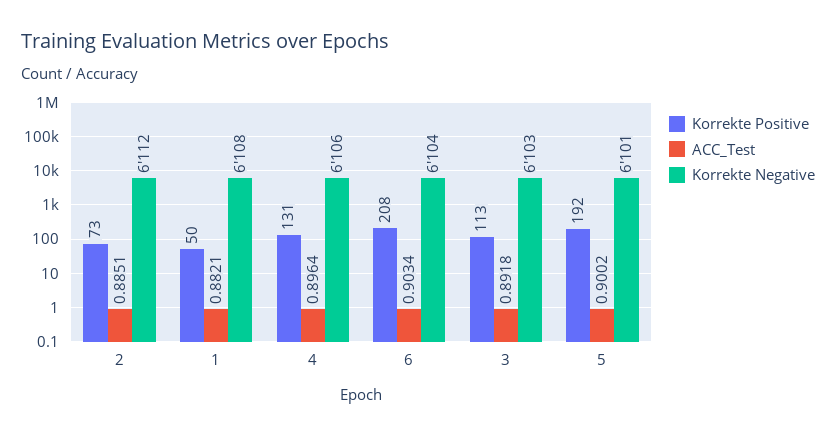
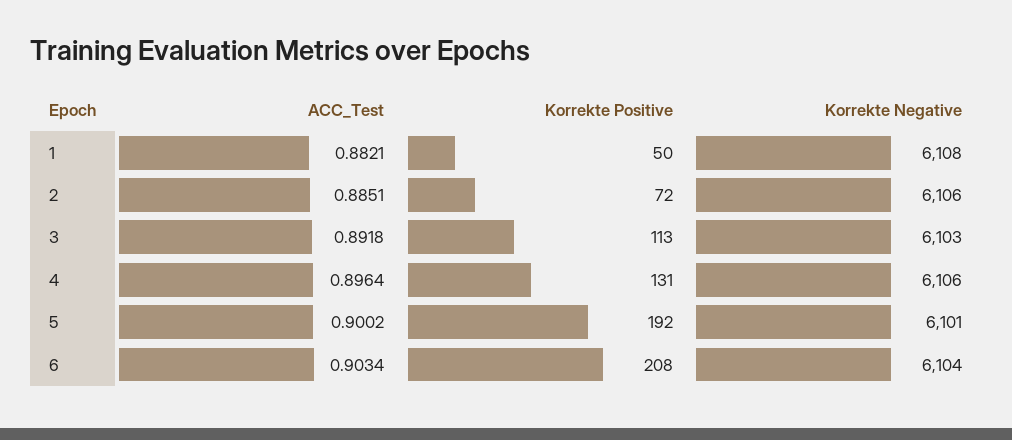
  {
    "Korrekte Positive": {
-     "2": 73,
+     "2": 72,
      "1": 50,
      "4": 131,
      "6": 208,
      "3": 113,
      "5": 192
    },
    "ACC_Test": {
      "2": 0.8851,
      "1": 0.8821,
      "4": 0.8964,
      "6": 0.9034,
      "3": 0.8918,
      "5": 0.9002
    },
    "Korrekte Negative": {
-     "2": 6112,
+     "2": 6106,
      "1": 6108,
      "4": 6106,
      "6": 6104,
      "3": 6103,
      "5": 6101
    }
  }

